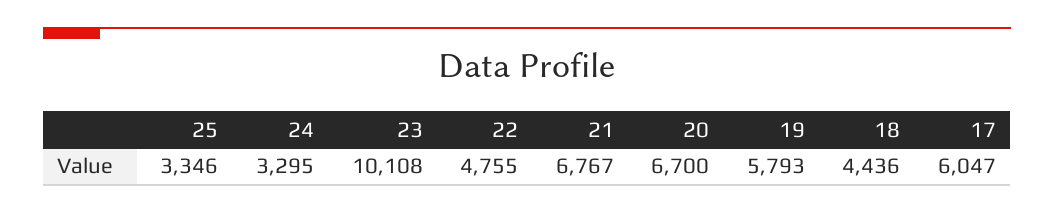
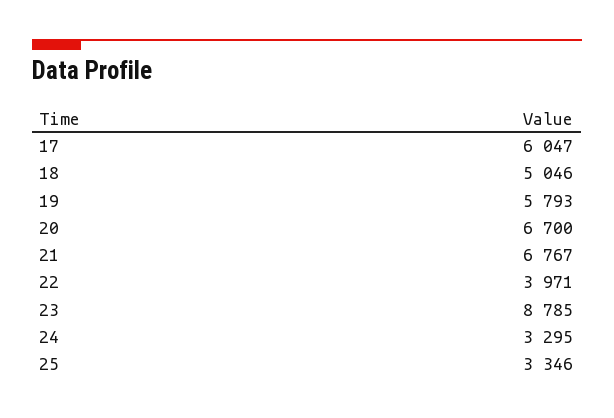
  {
    "25": 3346,
    "24": 3295,
-   "23": 10108,
+   "23": 8785,
-   "22": 4755,
+   "22": 3971,
    "21": 6767,
    "20": 6700,
    "19": 5793,
-   "18": 4436,
+   "18": 5046,
    "17": 6047
  }

